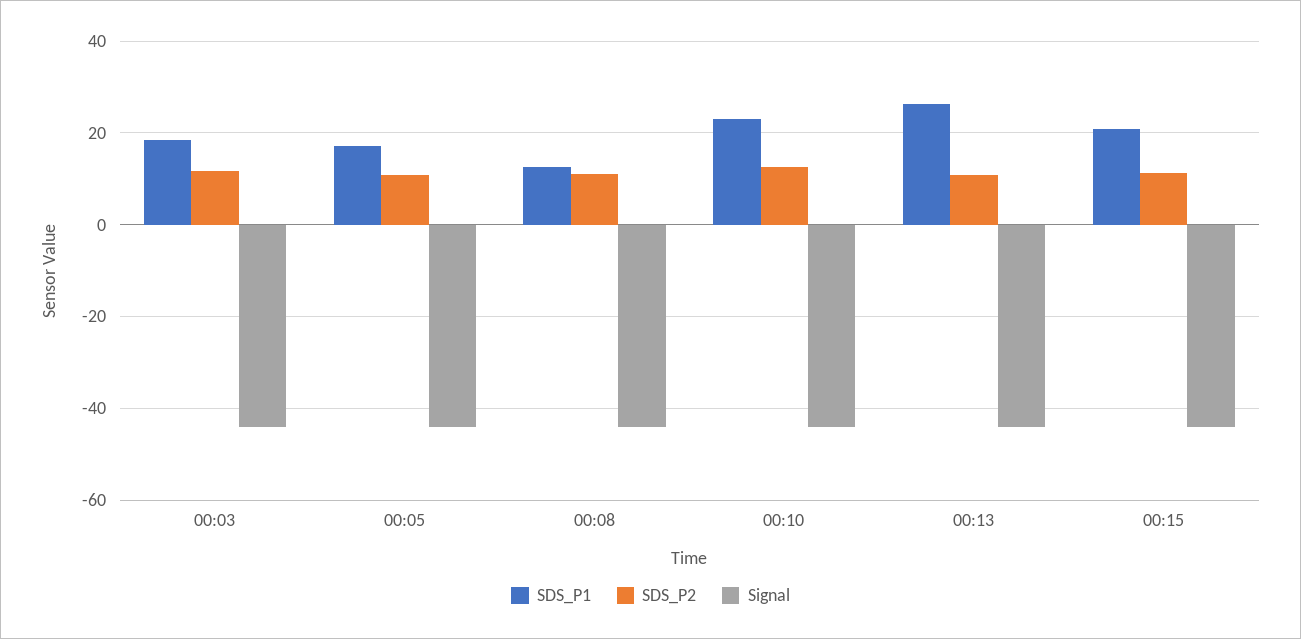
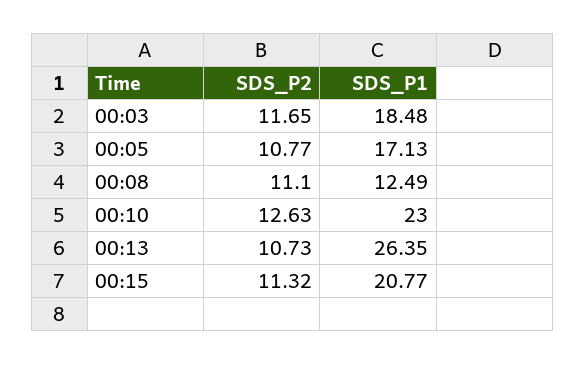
  {
    "SDS_P1": {
      "00:03": 18.48,
      "00:05": 17.13,
      "00:08": 12.49,
      "00:10": 23,
      "00:13": 26.35,
      "00:15": 20.77
    },
    "SDS_P2": {
      "00:03": 11.65,
      "00:05": 10.77,
      "00:08": 11.1,
      "00:10": 12.63,
      "00:13": 10.73,
      "00:15": 11.32
-   },
+   }
-   "Signal": {
-     "00:03": -44,
-     "00:05": -44,
-     "00:08": -44,
-     "00:10": -44,
-     "00:13": -44,
-     "00:15": -44
-   }
  }

